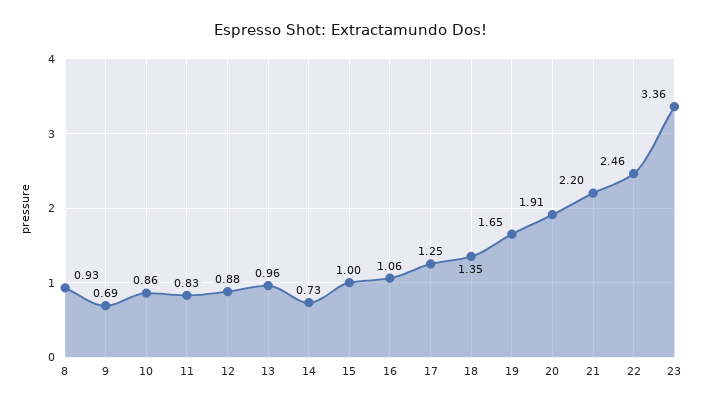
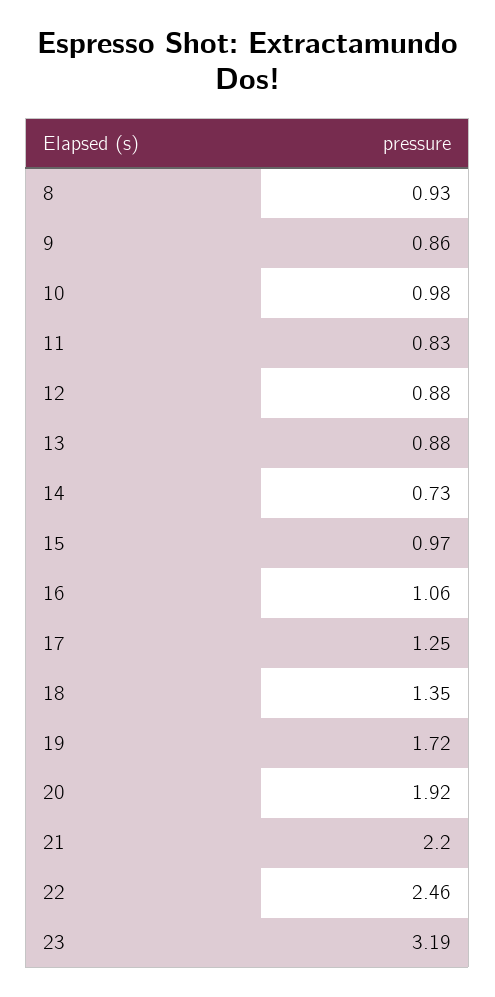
  {
    "8": 0.93,
-   "9": 0.69,
+   "9": 0.86,
-   "10": 0.86,
+   "10": 0.98,
    "11": 0.83,
    "12": 0.88,
-   "13": 0.96,
+   "13": 0.88,
    "14": 0.73,
-   "15": 1,
+   "15": 0.97,
    "16": 1.06,
    "17": 1.25,
    "18": 1.35,
-   "19": 1.65,
+   "19": 1.72,
-   "20": 1.91,
+   "20": 1.92,
    "21": 2.2,
    "22": 2.46,
-   "23": 3.36
+   "23": 3.19
  }

